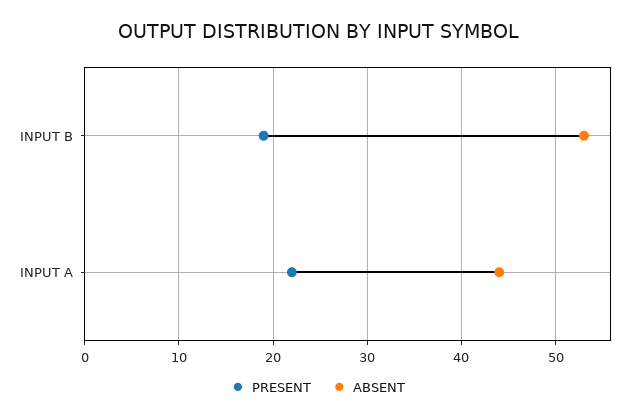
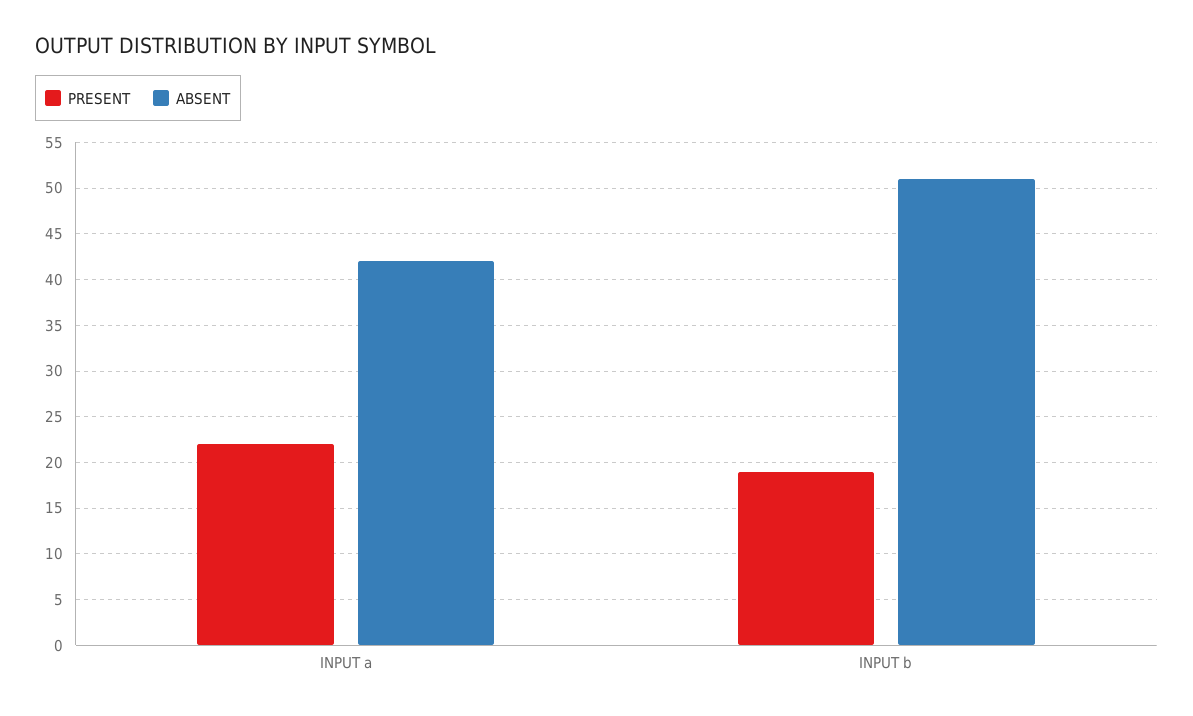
  {
    "PRESENT": {
      "INPUT B": 19,
      "INPUT A": 22
    },
    "ABSENT": {
-     "INPUT B": 53,
+     "INPUT B": 51,
-     "INPUT A": 44
+     "INPUT A": 42
    }
  }

